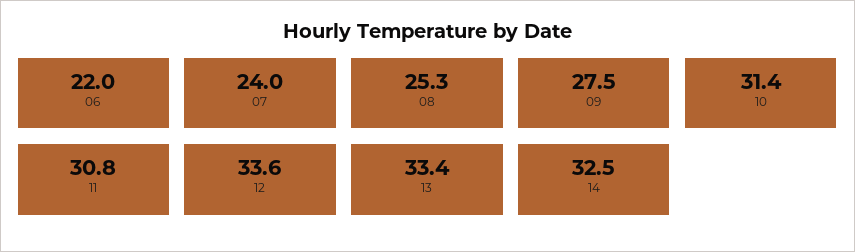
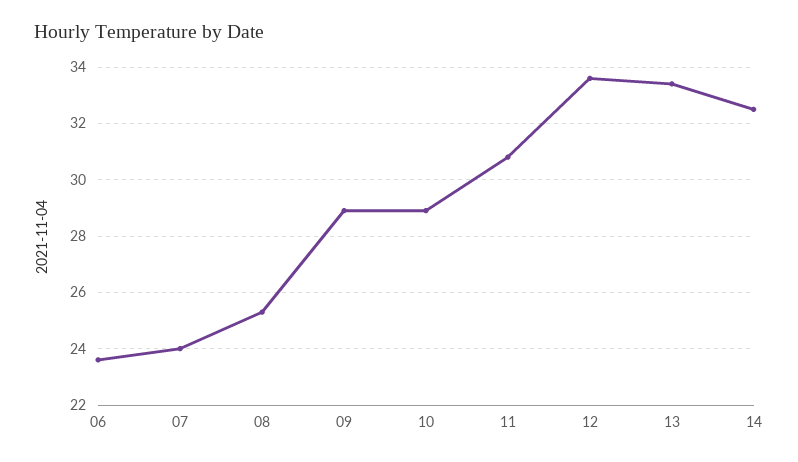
  {
-   "06": 22,
+   "06": 23.5,
    "07": 24,
    "08": 25.3,
-   "09": 27.5,
+   "09": 29,
-   "10": 31.4,
+   "10": 29,
    "11": 30.8,
    "12": 33.6,
    "13": 33.4,
    "14": 32.5
  }

